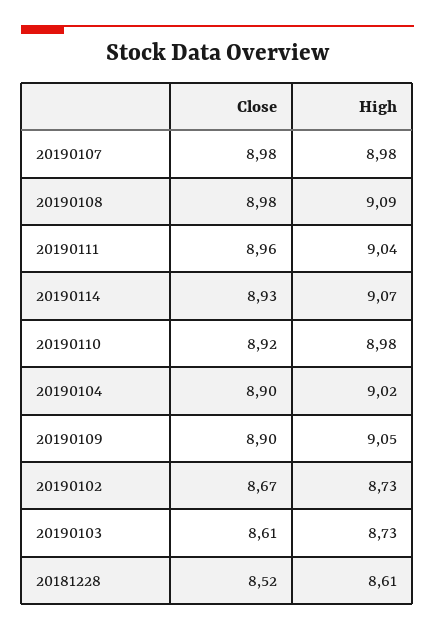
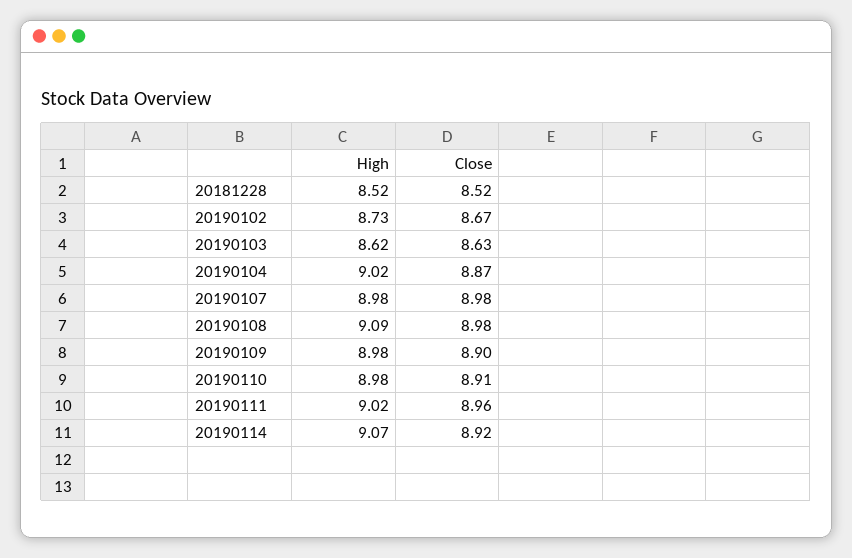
  {
    "Close": {
      "20190107": 8.98,
      "20190108": 8.98,
      "20190111": 8.96,
-     "20190114": 8.93,
+     "20190114": 8.92,
-     "20190110": 8.92,
+     "20190110": 8.91,
-     "20190104": 8.9,
+     "20190104": 8.87,
      "20190109": 8.9,
      "20190102": 8.67,
-     "20190103": 8.61,
+     "20190103": 8.63,
      "20181228": 8.52
    },
    "High": {
      "20190107": 8.98,
      "20190108": 9.09,
-     "20190111": 9.04,
+     "20190111": 9.02,
      "20190114": 9.07,
      "20190110": 8.98,
      "20190104": 9.02,
-     "20190109": 9.05,
+     "20190109": 8.98,
      "20190102": 8.73,
-     "20190103": 8.73,
+     "20190103": 8.62,
-     "20181228": 8.61
+     "20181228": 8.52
    }
  }

